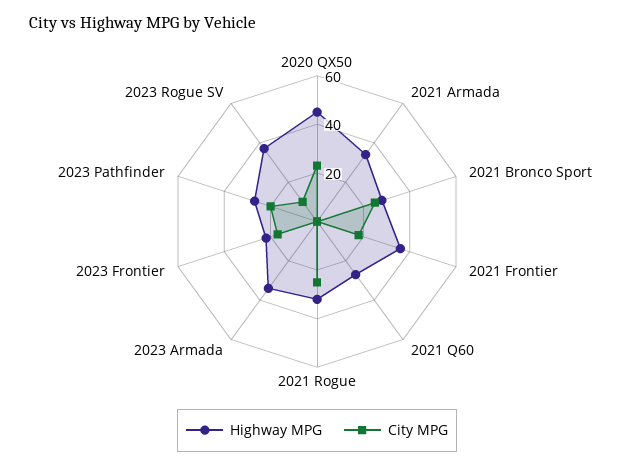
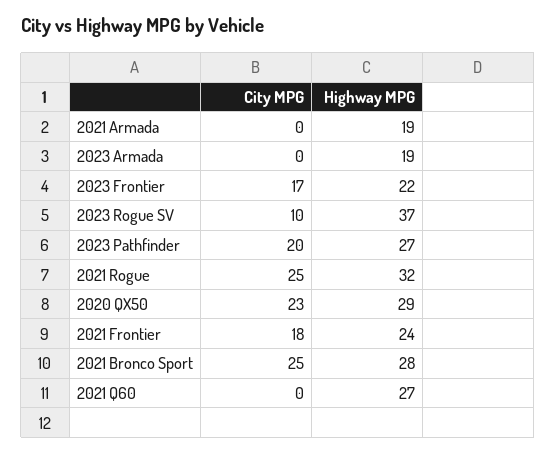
  {
    "Highway MPG": {
-     "2020 QX50": 45,
+     "2020 QX50": 29,
-     "2021 Armada": 35,
+     "2021 Armada": 19,
      "2021 Bronco Sport": 28,
-     "2021 Frontier": 35,
+     "2021 Frontier": 24,
      "2021 Q60": 27,
      "2021 Rogue": 32,
-     "2023 Armada": 35,
+     "2023 Armada": 19,
      "2023 Frontier": 22,
      "2023 Pathfinder": 27,
      "2023 Rogue SV": 37
    },
    "City MPG": {
      "2020 QX50": 23,
      "2021 Armada": 0,
      "2021 Bronco Sport": 25,
      "2021 Frontier": 18,
      "2021 Q60": 0,
      "2021 Rogue": 25,
      "2023 Armada": 0,
      "2023 Frontier": 17,
      "2023 Pathfinder": 20,
      "2023 Rogue SV": 10
    }
  }

